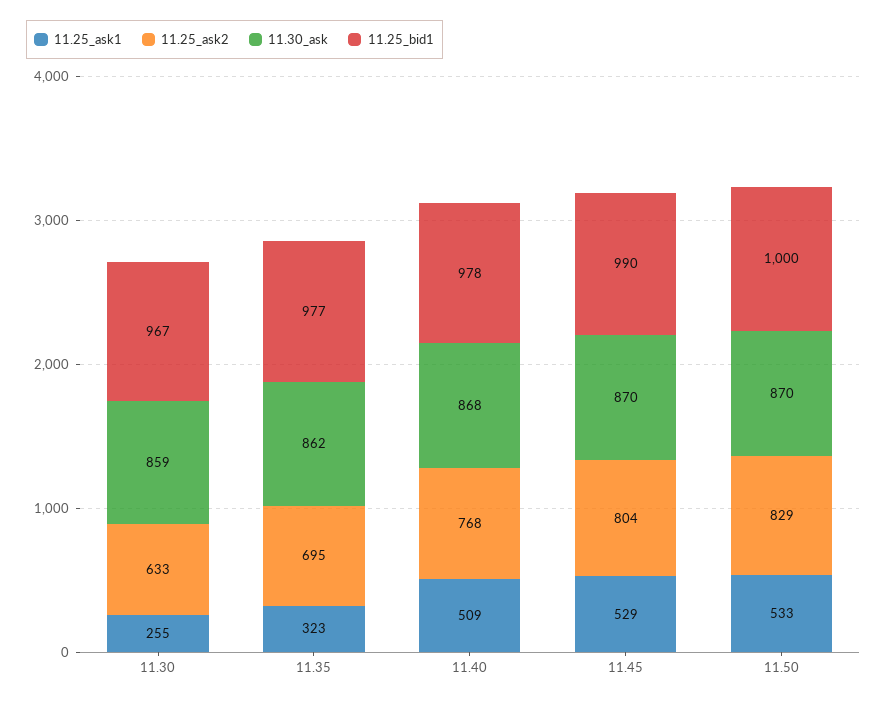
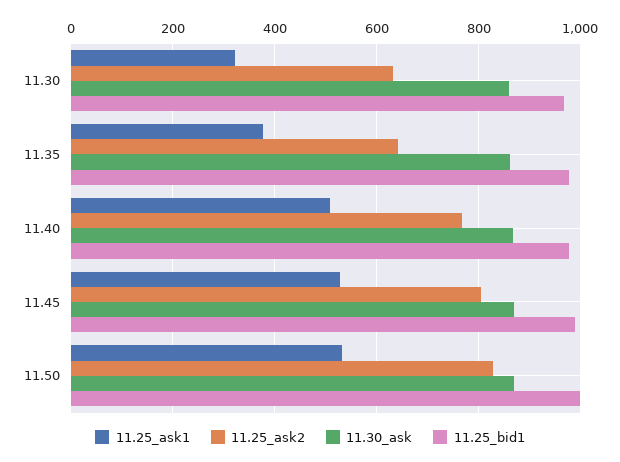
  {
    "11.25_ask1": {
-     "11.30": 255,
+     "11.30": 320,
-     "11.35": 323,
+     "11.35": 380,
      "11.40": 509,
      "11.45": 529,
      "11.50": 533
    },
    "11.25_ask2": {
      "11.30": 633,
-     "11.35": 695,
+     "11.35": 640,
      "11.40": 768,
      "11.45": 804,
      "11.50": 829
    },
    "11.30_ask": {
      "11.30": 859,
      "11.35": 862,
      "11.40": 868,
      "11.45": 870,
      "11.50": 870
    },
    "11.25_bid1": {
      "11.30": 967,
      "11.35": 977,
      "11.40": 978,
      "11.45": 990,
      "11.50": 1000
    }
  }

